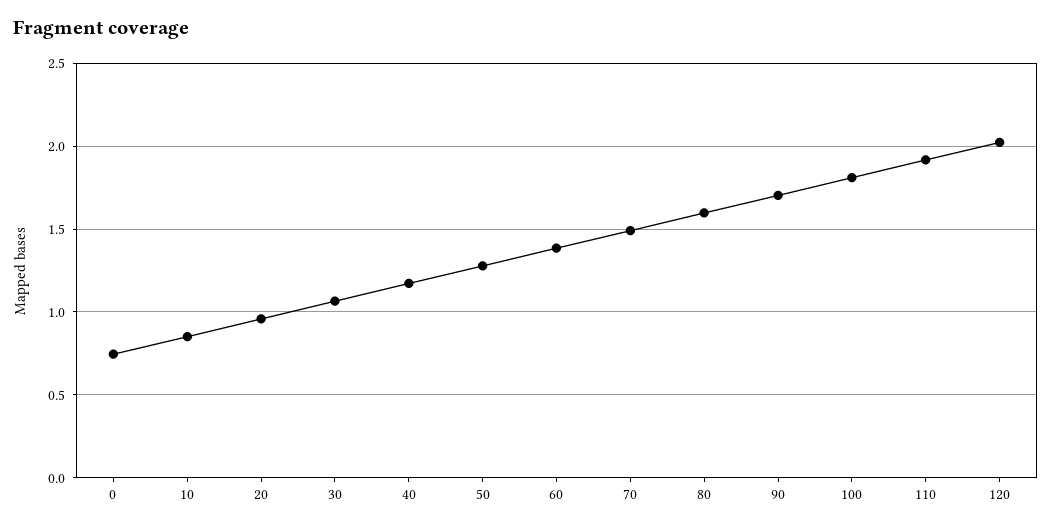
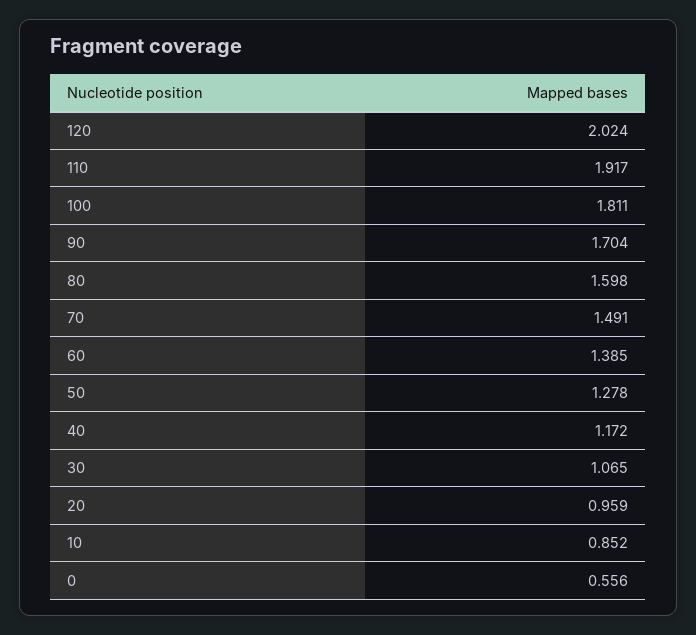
  {
-   "0": 0.75,
+   "0": 0.556,
    "10": 0.852,
    "20": 0.959,
    "30": 1.065,
    "40": 1.172,
    "50": 1.278,
    "60": 1.385,
    "70": 1.491,
    "80": 1.598,
    "90": 1.704,
    "100": 1.811,
    "110": 1.917,
    "120": 2.024
  }

